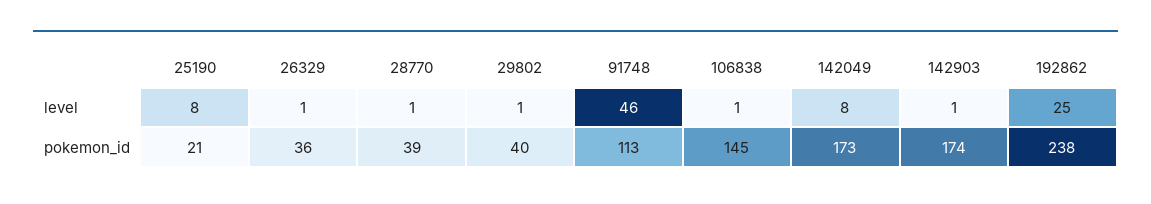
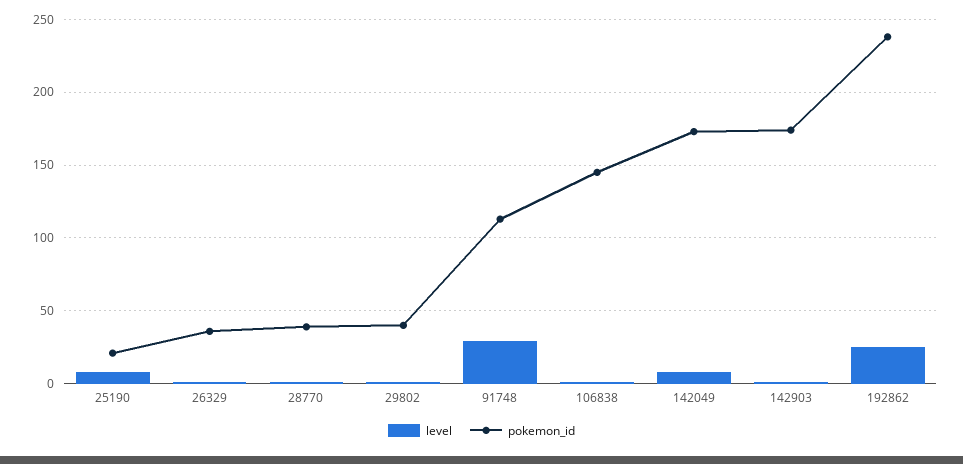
  {
    "level": {
      "25190": 8,
      "26329": 1,
      "28770": 1,
      "29802": 1,
-     "91748": 46,
+     "91748": 30,
      "106838": 1,
      "142049": 8,
      "142903": 1,
      "192862": 25
    },
    "pokemon_id": {
      "25190": 21,
      "26329": 36,
      "28770": 39,
      "29802": 40,
      "91748": 113,
      "106838": 145,
      "142049": 173,
      "142903": 174,
      "192862": 238
    }
  }

